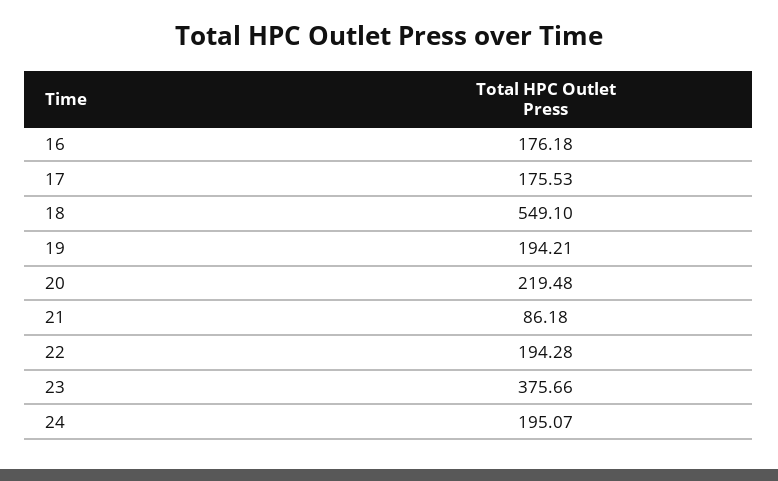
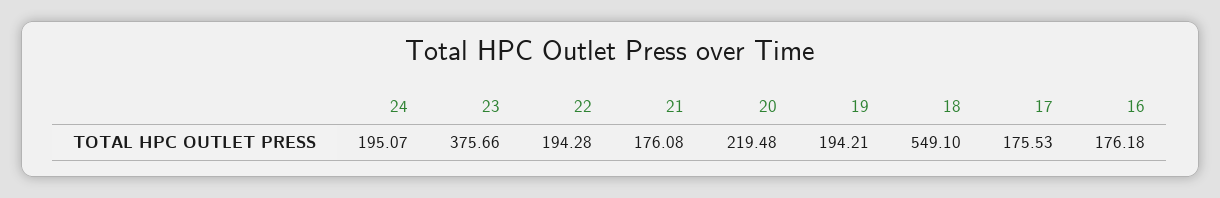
  {
    "16": 176.18,
    "17": 175.53,
    "18": 549.1,
    "19": 194.21,
    "20": 219.48,
-   "21": 86.18,
+   "21": 176.08,
    "22": 194.28,
    "23": 375.66,
    "24": 195.07
  }

